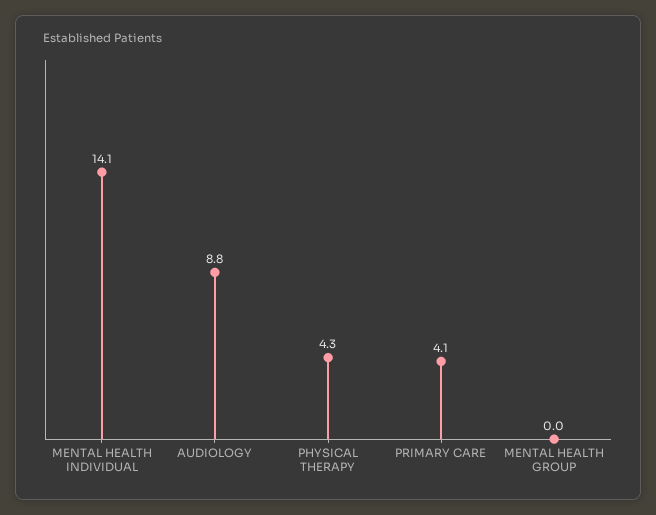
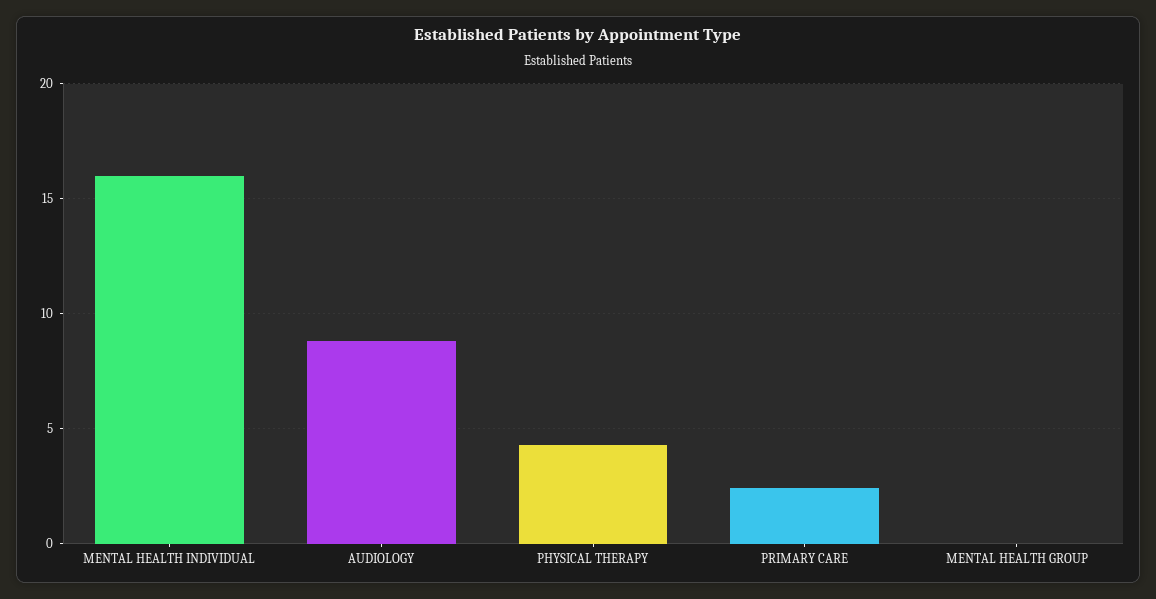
  {
-   "MENTAL HEALTH INDIVIDUAL": 14.1,
+   "MENTAL HEALTH INDIVIDUAL": 16,
    "AUDIOLOGY": 8.8,
    "PHYSICAL THERAPY": 4.3,
-   "PRIMARY CARE": 4.1,
+   "PRIMARY CARE": 2.5,
    "MENTAL HEALTH GROUP": 0
  }

